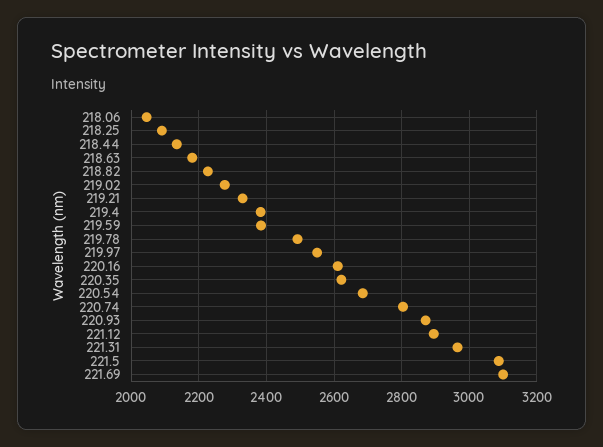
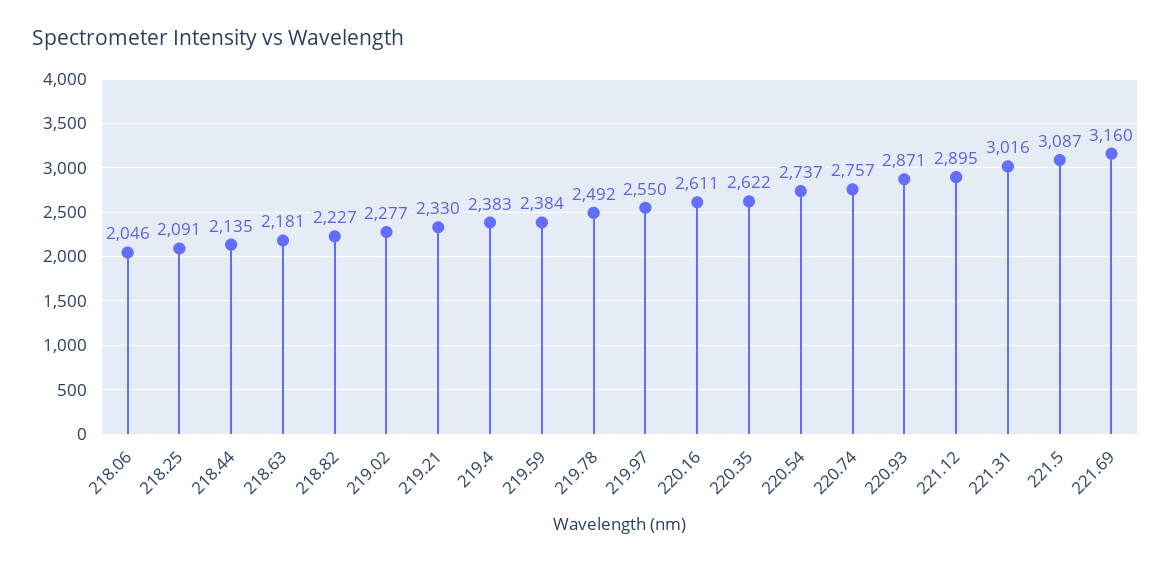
  {
    "218.06": 2046,
    "218.25": 2091,
    "218.44": 2135,
    "218.63": 2181,
    "218.82": 2227,
    "219.02": 2277,
    "219.21": 2330,
    "219.4": 2383,
    "219.59": 2384,
    "219.78": 2492,
    "219.97": 2550,
    "220.16": 2611,
    "220.35": 2622,
-   "220.54": 2680,
+   "220.54": 2737,
-   "220.74": 2800,
+   "220.74": 2757,
    "220.93": 2871,
    "221.12": 2895,
-   "221.31": 2960,
+   "221.31": 3016,
    "221.5": 3087,
-   "221.69": 3100
+   "221.69": 3160
  }

